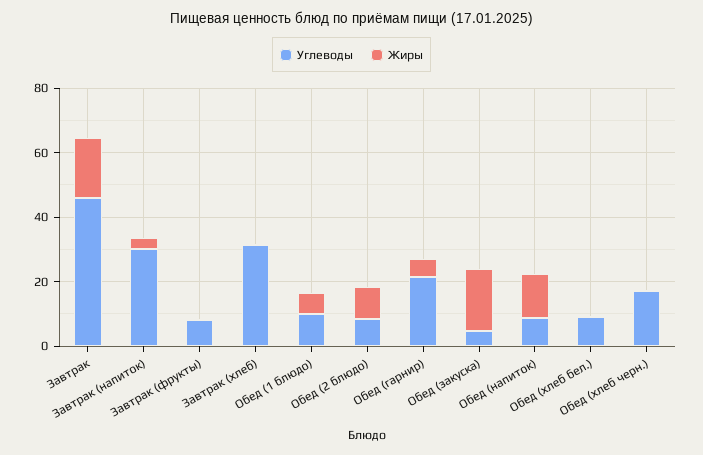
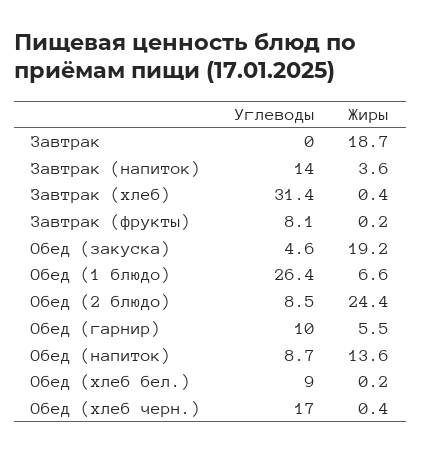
  {
    "Углеводы": {
-     "Завтрак": 45,
+     "Завтрак": 0,
-     "Завтрак (напиток)": 30,
+     "Завтрак (напиток)": 14,
      "Завтрак (фрукты)": 8.1,
      "Завтрак (хлеб)": 31.4,
-     "Обед (1 блюдо)": 10,
+     "Обед (1 блюдо)": 26.4,
      "Обед (2 блюдо)": 8.5,
-     "Обед (гарнир)": 20,
+     "Обед (гарнир)": 10,
      "Обед (закуска)": 4.6,
      "Обед (напиток)": 8.7,
      "Обед (хлеб бел.)": 9,
      "Обед (хлеб черн.)": 17
    },
    "Жиры": {
      "Завтрак": 18.7,
      "Завтрак (напиток)": 3.6,
      "Завтрак (фрукты)": 0.2,
      "Завтрак (хлеб)": 0.4,
      "Обед (1 блюдо)": 6.6,
-     "Обед (2 блюдо)": 10,
+     "Обед (2 блюдо)": 24.4,
      "Обед (гарнир)": 5.5,
      "Обед (закуска)": 19.2,
      "Обед (напиток)": 13.6,
      "Обед (хлеб бел.)": 0.2,
      "Обед (хлеб черн.)": 0.4
    }
  }

